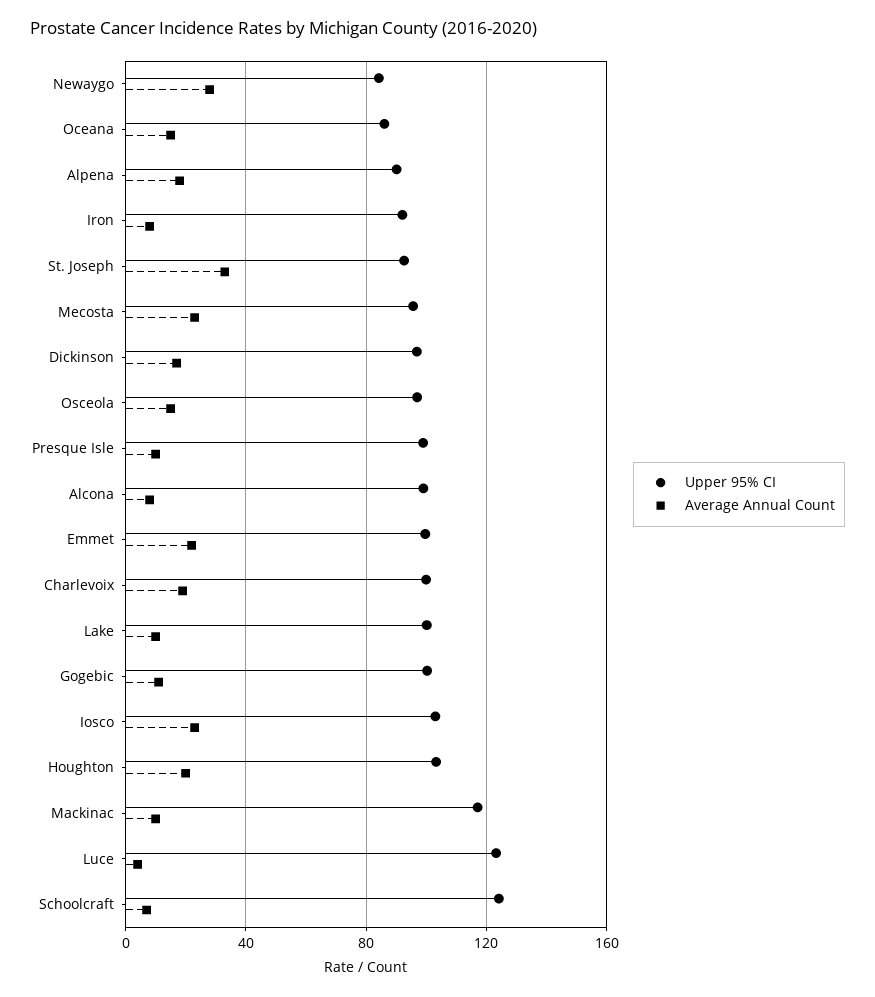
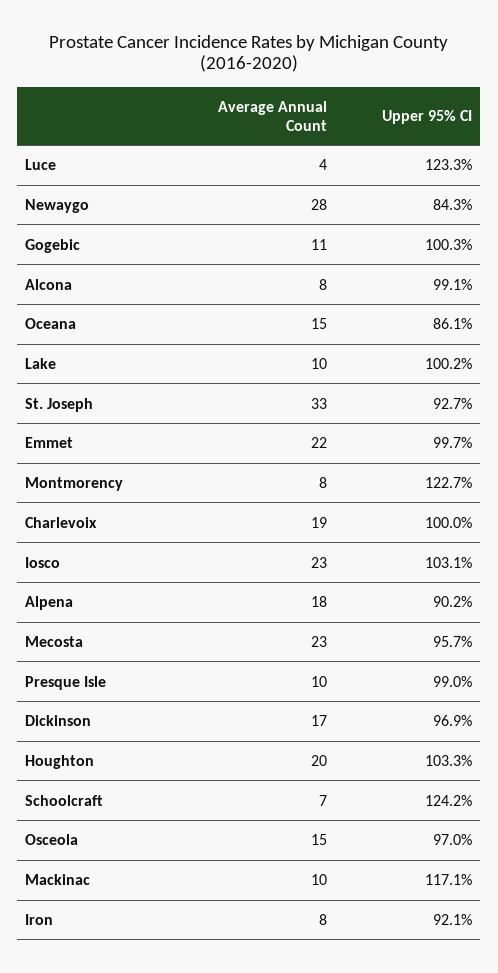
  {
    "Upper 95% CI": {
      "Newaygo": 84.3,
      "Oceana": 86.1,
      "Alpena": 90.2,
      "Iron": 92.1,
      "St. Joseph": 92.7,
      "Mecosta": 95.7,
      "Dickinson": 96.9,
      "Osceola": 97,
      "Presque Isle": 99,
      "Alcona": 99.1,
      "Emmet": 99.7,
      "Charlevoix": 100,
      "Lake": 100.2,
      "Gogebic": 100.3,
      "Iosco": 103.1,
      "Houghton": 103.3,
      "Mackinac": 117.1,
      "Luce": 123.3,
-     "Schoolcraft": 124.2
+     "Schoolcraft": 124.2,
+     "Montmorency": 122.7
    },
    "Average Annual Count": {
      "Newaygo": 28,
      "Oceana": 15,
      "Alpena": 18,
      "Iron": 8,
      "St. Joseph": 33,
      "Mecosta": 23,
      "Dickinson": 17,
      "Osceola": 15,
      "Presque Isle": 10,
      "Alcona": 8,
      "Emmet": 22,
      "Charlevoix": 19,
      "Lake": 10,
      "Gogebic": 11,
      "Iosco": 23,
      "Houghton": 20,
      "Mackinac": 10,
      "Luce": 4,
-     "Schoolcraft": 7
+     "Schoolcraft": 7,
+     "Montmorency": 8
    }
  }

